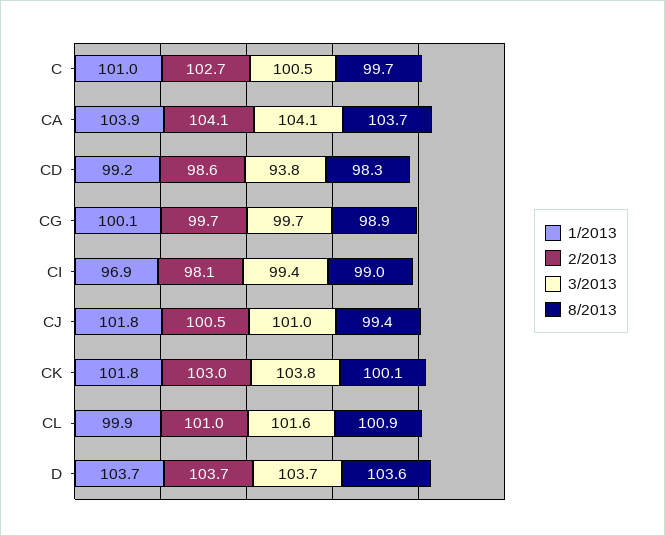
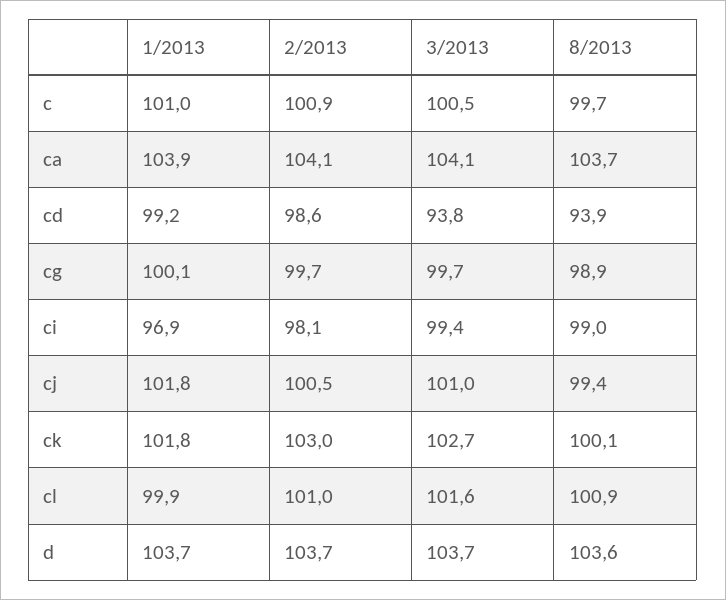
  {
    "1/2013": {
      "C": 101,
      "CA": 103.9,
      "CD": 99.2,
      "CG": 100.1,
      "CI": 96.9,
      "CJ": 101.8,
      "CK": 101.8,
      "CL": 99.9,
      "D": 103.7
    },
    "2/2013": {
-     "C": 102.7,
+     "C": 100.9,
      "CA": 104.1,
      "CD": 98.6,
      "CG": 99.7,
      "CI": 98.1,
      "CJ": 100.5,
      "CK": 103,
      "CL": 101,
      "D": 103.7
    },
    "3/2013": {
      "C": 100.5,
      "CA": 104.1,
      "CD": 93.8,
      "CG": 99.7,
      "CI": 99.4,
      "CJ": 101,
-     "CK": 103.8,
+     "CK": 102.7,
      "CL": 101.6,
      "D": 103.7
    },
    "8/2013": {
      "C": 99.7,
      "CA": 103.7,
-     "CD": 98.3,
+     "CD": 93.9,
      "CG": 98.9,
      "CI": 99,
      "CJ": 99.4,
      "CK": 100.1,
      "CL": 100.9,
      "D": 103.6
    }
  }

